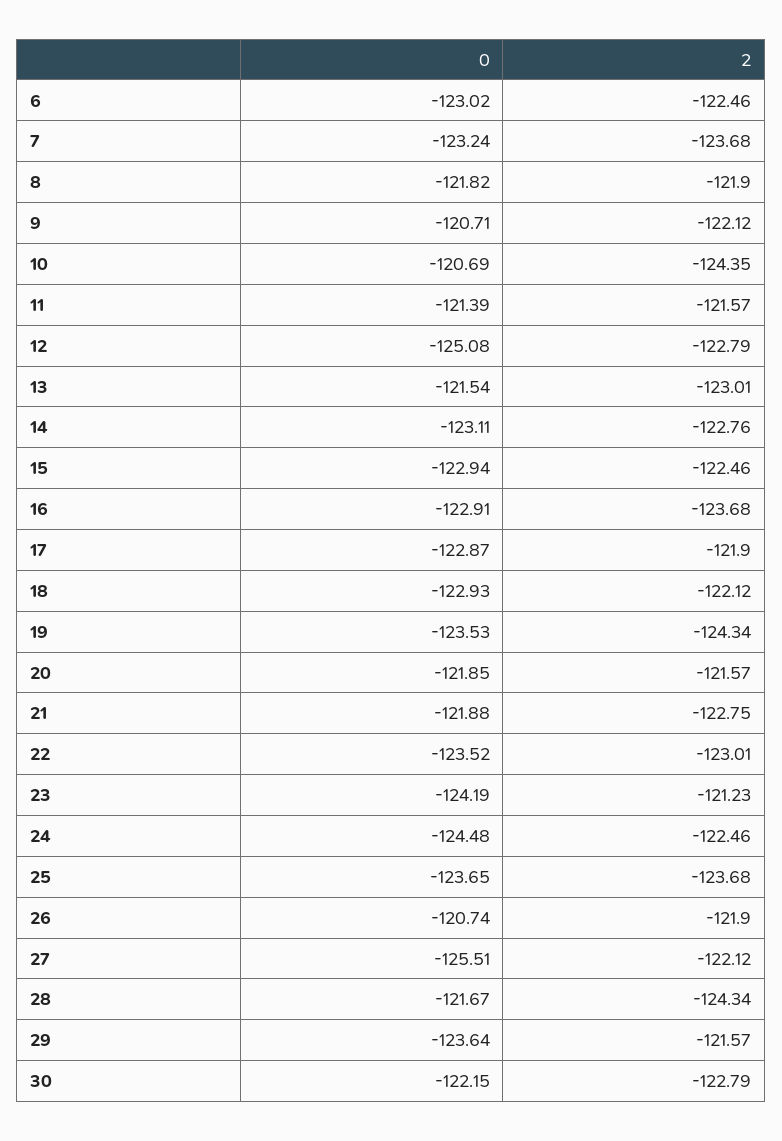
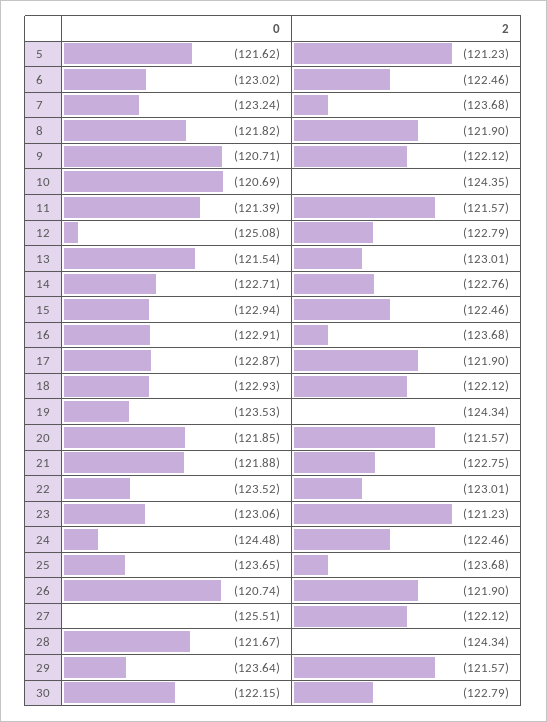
  {
    "0": {
      "6": -123.02,
      "7": -123.24,
      "8": -121.82,
      "9": -120.71,
      "10": -120.69,
      "11": -121.39,
      "12": -125.08,
      "13": -121.54,
-     "14": -123.11,
+     "14": -122.71,
      "15": -122.94,
      "16": -122.91,
      "17": -122.87,
      "18": -122.93,
      "19": -123.53,
      "20": -121.85,
      "21": -121.88,
      "22": -123.52,
-     "23": -124.19,
+     "23": -123.06,
      "24": -124.48,
      "25": -123.65,
      "26": -120.74,
      "27": -125.51,
      "28": -121.67,
      "29": -123.64,
-     "30": -122.15
+     "30": -122.15,
+     "5": -121.62
    },
    "2": {
      "6": -122.46,
      "7": -123.68,
      "8": -121.9,
      "9": -122.12,
      "10": -124.35,
      "11": -121.57,
      "12": -122.79,
      "13": -123.01,
      "14": -122.76,
      "15": -122.46,
      "16": -123.68,
      "17": -121.9,
      "18": -122.12,
      "19": -124.34,
      "20": -121.57,
      "21": -122.75,
      "22": -123.01,
      "23": -121.23,
      "24": -122.46,
      "25": -123.68,
      "26": -121.9,
      "27": -122.12,
      "28": -124.34,
      "29": -121.57,
-     "30": -122.79
+     "30": -122.79,
+     "5": -121.23
    }
  }

